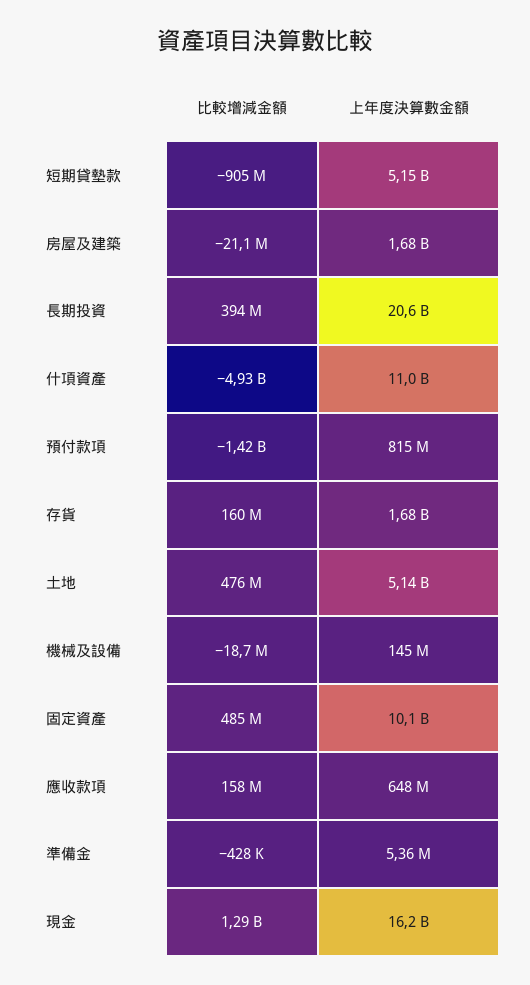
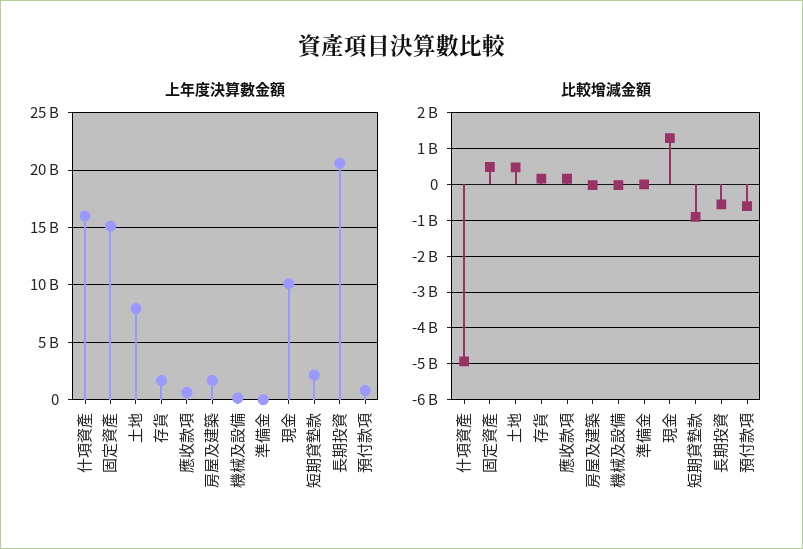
  {
    "比較增減金額": {
      "短期貸墊款": -905000000,
      "房屋及建築": -21100000,
-     "長期投資": 394000000,
+     "長期投資": -600000000,
      "什項資產": -4930000000,
-     "預付款項": -1420000000,
+     "預付款項": -600000000,
      "存貨": 160000000,
      "土地": 476000000,
      "機械及設備": -18700000,
      "固定資產": 485000000,
      "應收款項": 158000000,
      "準備金": -428000,
      "現金": 1290000000
    },
    "上年度決算數金額": {
-     "短期貸墊款": 5150000000,
+     "短期貸墊款": 2000000000,
      "房屋及建築": 1680000000,
      "長期投資": 20600000000,
-     "什項資產": 11000000000,
+     "什項資產": 16000000000,
      "預付款項": 815000000,
      "存貨": 1680000000,
-     "土地": 5140000000,
+     "土地": 8000000000,
      "機械及設備": 145000000,
-     "固定資產": 10100000000,
+     "固定資產": 15000000000,
      "應收款項": 648000000,
      "準備金": 5360000,
-     "現金": 16200000000
+     "現金": 10000000000
    }
  }

